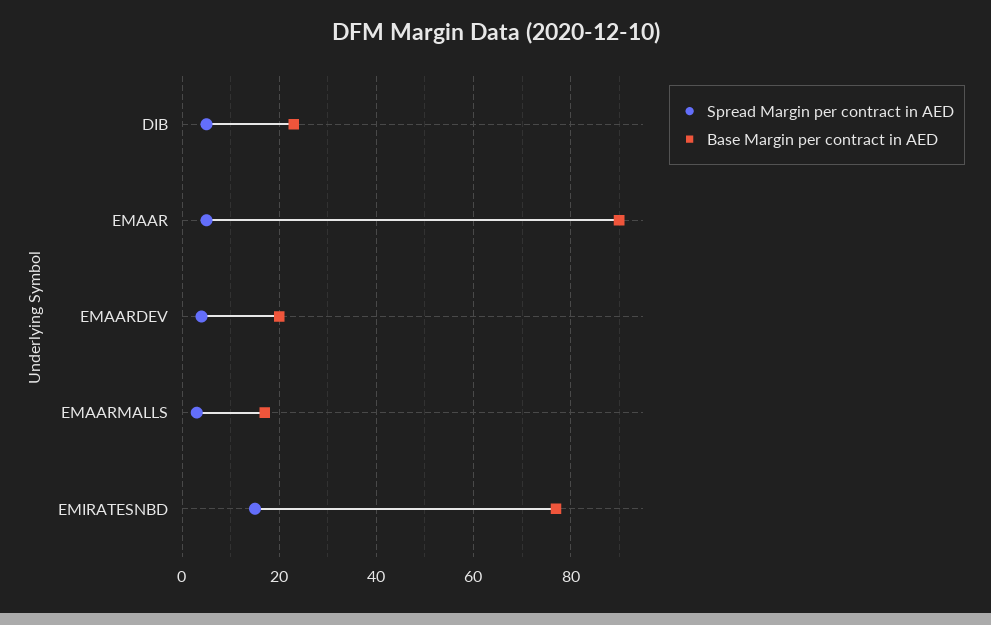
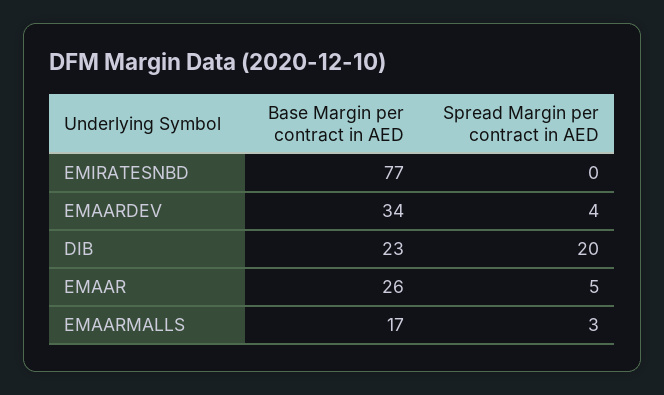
  {
    "Spread Margin per contract in AED": {
-     "DIB": 5,
+     "DIB": 20,
      "EMAAR": 5,
      "EMAARDEV": 4,
      "EMAARMALLS": 3,
-     "EMIRATESNBD": 15
+     "EMIRATESNBD": 0
    },
    "Base Margin per contract in AED": {
      "DIB": 23,
-     "EMAAR": 90,
+     "EMAAR": 26,
-     "EMAARDEV": 20,
+     "EMAARDEV": 34,
      "EMAARMALLS": 17,
      "EMIRATESNBD": 77
    }
  }

